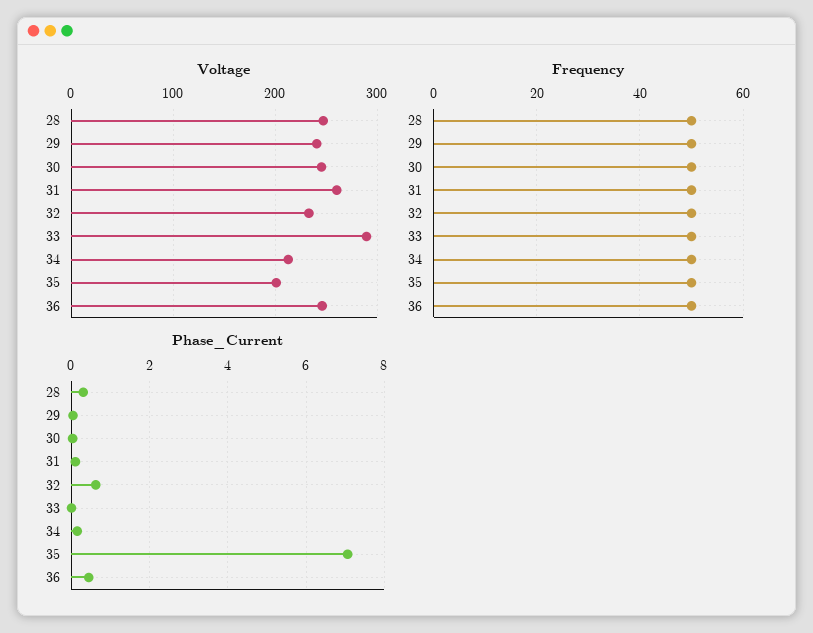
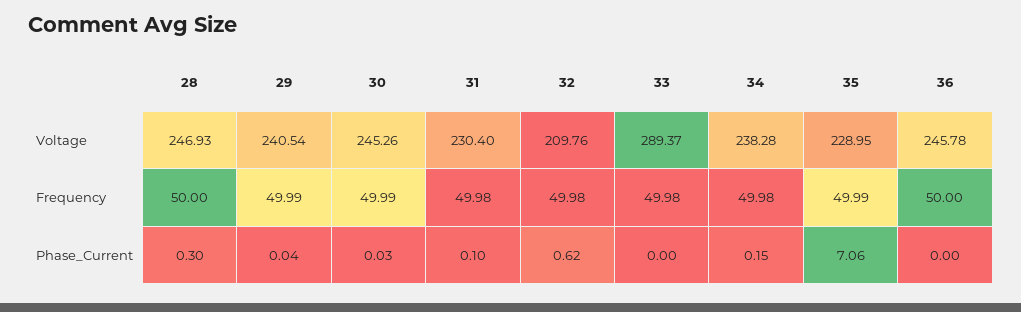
  {
    "Voltage": {
      "28": 246.93,
      "29": 240.54,
      "30": 245.26,
-     "31": 260,
+     "31": 230.4,
-     "32": 230,
+     "32": 209.76,
      "33": 289.37,
-     "34": 210,
+     "34": 238.28,
-     "35": 200,
+     "35": 228.95,
      "36": 245.78
    },
    "Frequency": {
      "28": 50,
      "29": 49.99,
      "30": 49.99,
      "31": 49.98,
      "32": 49.98,
      "33": 49.98,
      "34": 49.98,
      "35": 49.99,
      "36": 50
    },
    "Phase_Current": {
      "28": 0.3,
      "29": 0.04,
      "30": 0.03,
      "31": 0.1,
      "32": 0.62,
      "33": 0,
      "34": 0.15,
      "35": 7.06,
-     "36": 0.4
+     "36": 0
    }
  }

